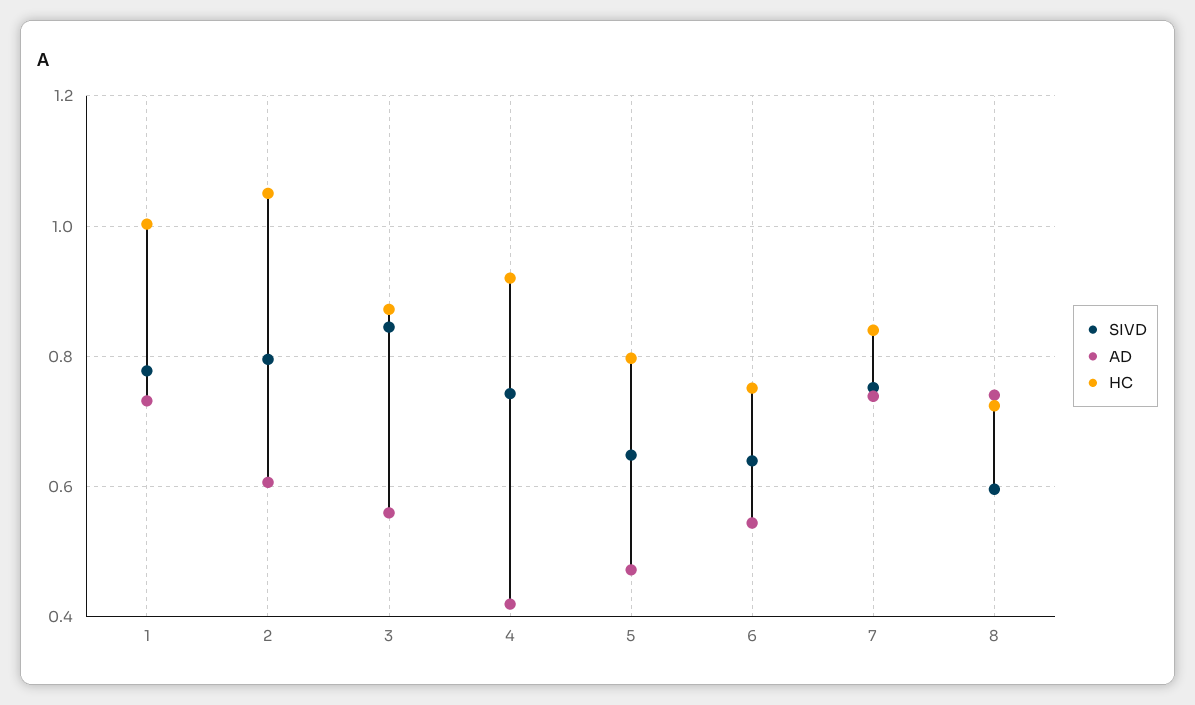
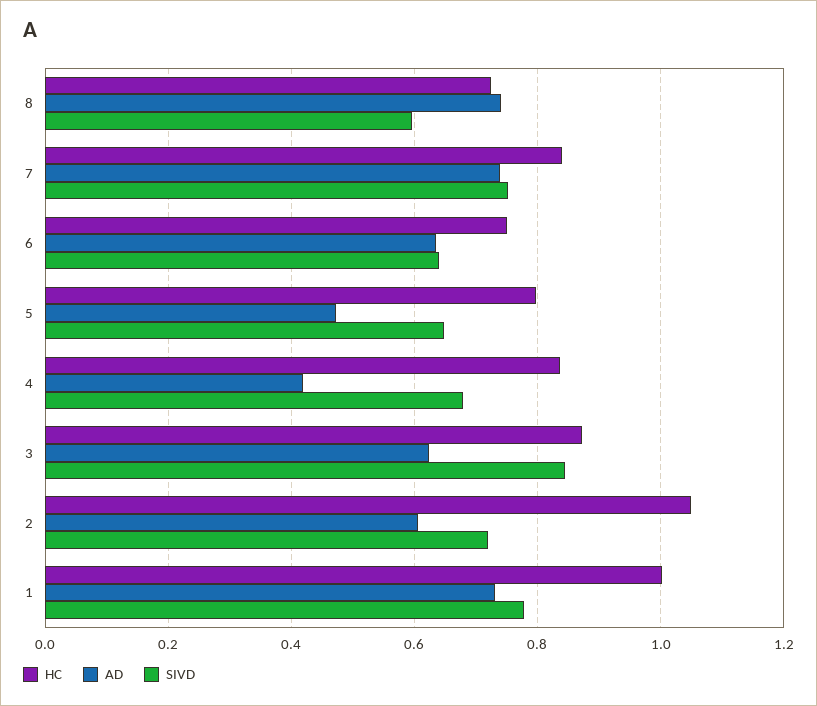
  {
    "SIVD": {
      "1": 0.78,
-     "2": 0.8,
+     "2": 0.72,
      "3": 0.84,
-     "4": 0.74,
+     "4": 0.68,
      "5": 0.64,
      "6": 0.64,
      "7": 0.76,
      "8": 0.6
    },
    "AD": {
      "1": 0.74,
      "2": 0.6,
-     "3": 0.56,
+     "3": 0.62,
      "4": 0.42,
      "5": 0.48,
-     "6": 0.54,
+     "6": 0.64,
      "7": 0.74,
      "8": 0.74
    },
    "HC": {
      "1": 1,
      "2": 1.06,
      "3": 0.88,
-     "4": 0.92,
+     "4": 0.84,
      "5": 0.8,
      "6": 0.76,
      "7": 0.84,
      "8": 0.72
    }
  }

